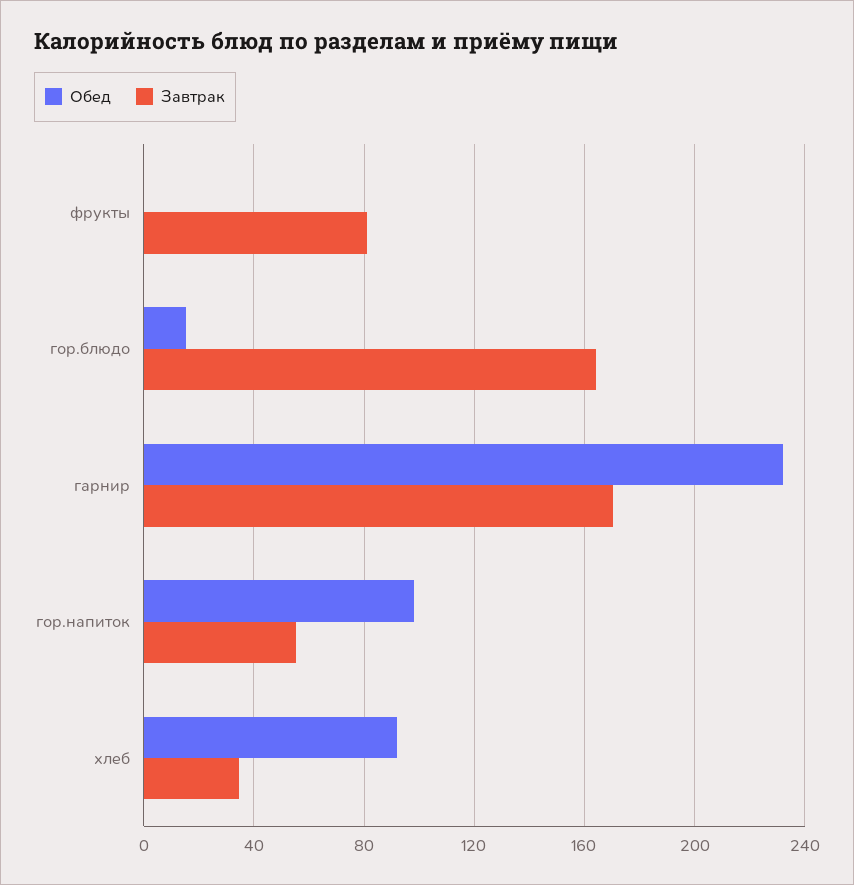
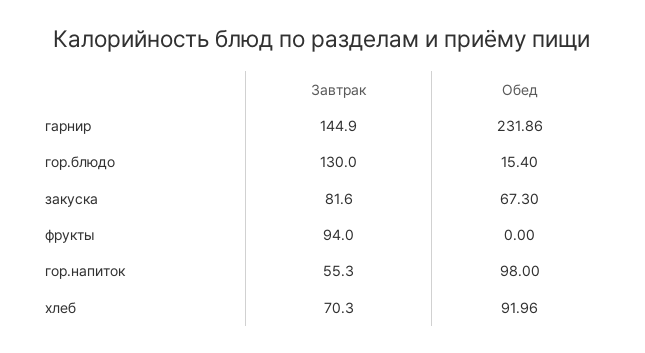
  {
    "Обед": {
      "фрукты": 0,
      "гор.блюдо": 15.4,
      "гарнир": 231.86,
      "гор.напиток": 98,
-     "хлеб": 91.96
+     "хлеб": 91.96,
+     "закуска": 67.3
    },
    "Завтрак": {
-     "фрукты": 80,
+     "фрукты": 94,
-     "гор.блюдо": 165,
+     "гор.блюдо": 130,
-     "гарнир": 170,
+     "гарнир": 144.9,
      "гор.напиток": 55.3,
-     "хлеб": 35
+     "хлеб": 70.3,
+     "закуска": 81.6
    }
  }

